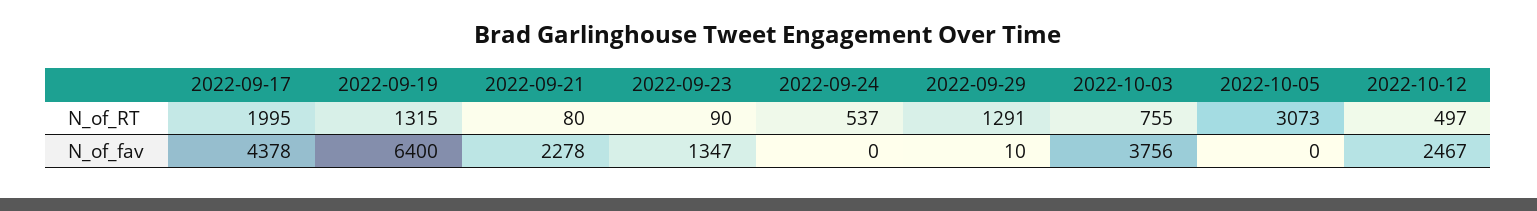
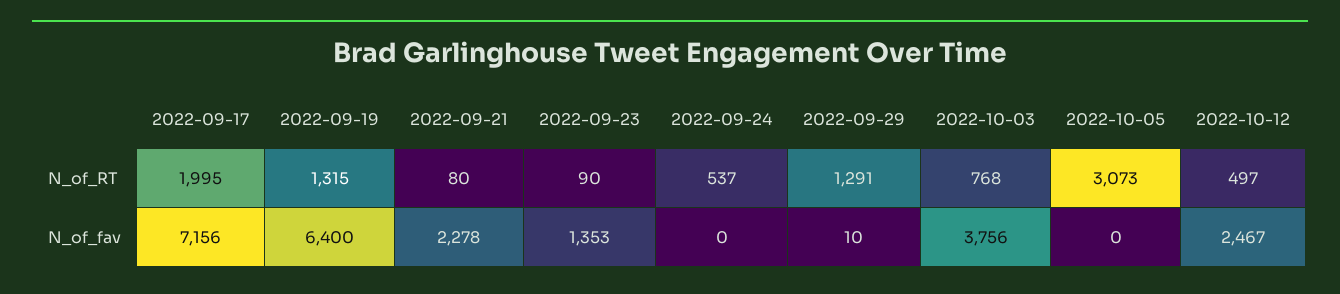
  {
    "2022-09-17": {
      "N_of_RT": 1995,
-     "N_of_fav": 4378
+     "N_of_fav": 7156
    },
    "2022-09-19": {
      "N_of_RT": 1315,
      "N_of_fav": 6400
    },
    "2022-09-21": {
      "N_of_RT": 80,
      "N_of_fav": 2278
    },
    "2022-09-23": {
      "N_of_RT": 90,
-     "N_of_fav": 1347
+     "N_of_fav": 1353
    },
    "2022-09-24": {
      "N_of_RT": 537,
      "N_of_fav": 0
    },
    "2022-09-29": {
      "N_of_RT": 1291,
      "N_of_fav": 10
    },
    "2022-10-03": {
-     "N_of_RT": 755,
+     "N_of_RT": 768,
      "N_of_fav": 3756
    },
    "2022-10-05": {
      "N_of_RT": 3073,
      "N_of_fav": 0
    },
    "2022-10-12": {
      "N_of_RT": 497,
      "N_of_fav": 2467
    }
  }

